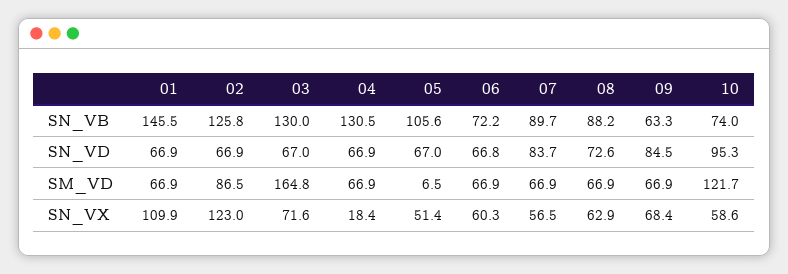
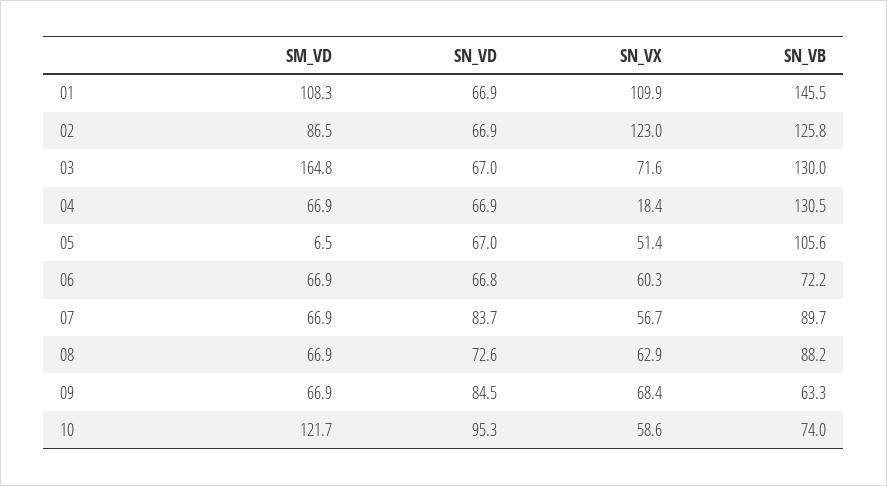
  {
    "01": {
      "SN_VB": 145.5,
      "SN_VD": 66.9,
-     "SM_VD": 66.9,
+     "SM_VD": 108.3,
      "SN_VX": 109.9
    },
    "02": {
      "SN_VB": 125.8,
      "SN_VD": 66.9,
      "SM_VD": 86.5,
      "SN_VX": 123
    },
    "03": {
      "SN_VB": 130,
      "SN_VD": 67,
      "SM_VD": 164.8,
      "SN_VX": 71.6
    },
    "04": {
      "SN_VB": 130.5,
      "SN_VD": 66.9,
      "SM_VD": 66.9,
      "SN_VX": 18.4
    },
    "05": {
      "SN_VB": 105.6,
      "SN_VD": 67,
      "SM_VD": 6.5,
      "SN_VX": 51.4
    },
    "06": {
      "SN_VB": 72.2,
      "SN_VD": 66.8,
      "SM_VD": 66.9,
      "SN_VX": 60.3
    },
    "07": {
      "SN_VB": 89.7,
      "SN_VD": 83.7,
      "SM_VD": 66.9,
-     "SN_VX": 56.5
+     "SN_VX": 56.7
    },
    "08": {
      "SN_VB": 88.2,
      "SN_VD": 72.6,
      "SM_VD": 66.9,
      "SN_VX": 62.9
    },
    "09": {
      "SN_VB": 63.3,
      "SN_VD": 84.5,
      "SM_VD": 66.9,
      "SN_VX": 68.4
    },
    "10": {
      "SN_VB": 74,
      "SN_VD": 95.3,
      "SM_VD": 121.7,
      "SN_VX": 58.6
    }
  }

